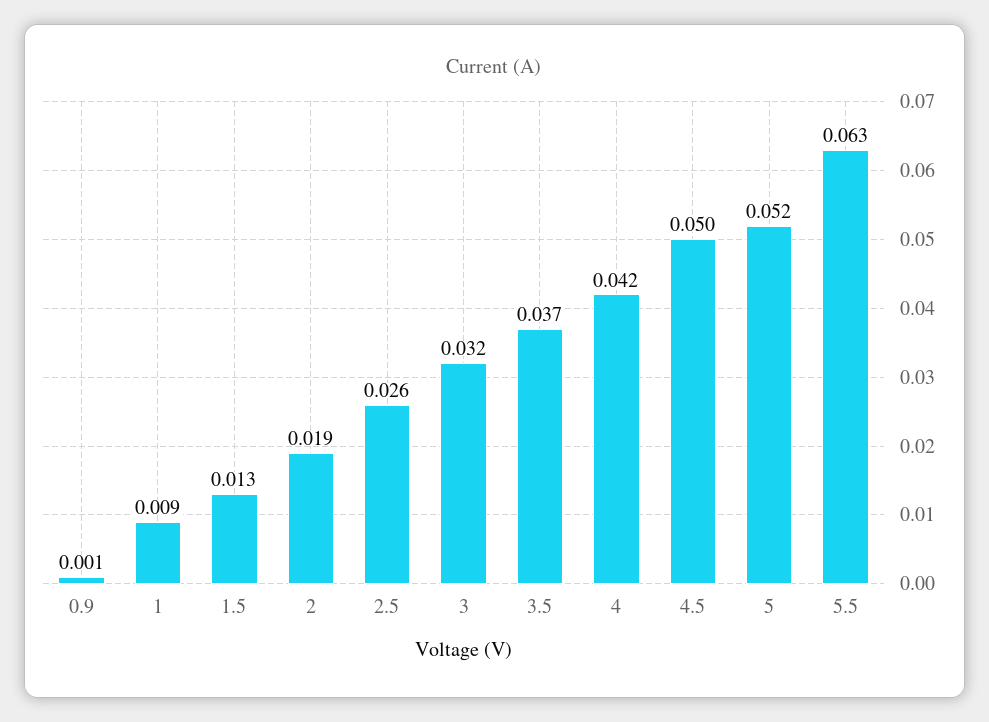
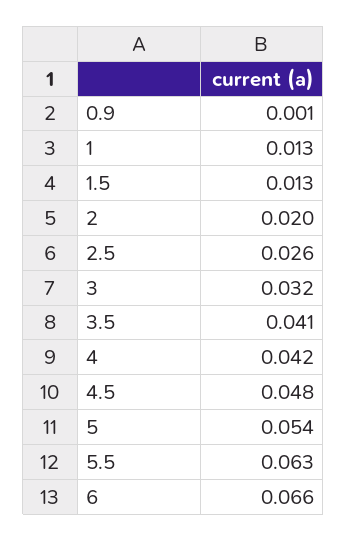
  {
    "0.9": 0.001,
-   "1": 0.009,
+   "1": 0.013,
    "1.5": 0.013,
-   "2": 0.019,
+   "2": 0.02,
    "2.5": 0.026,
    "3": 0.032,
-   "3.5": 0.037,
+   "3.5": 0.041,
    "4": 0.042,
-   "4.5": 0.05,
+   "4.5": 0.048,
-   "5": 0.052,
+   "5": 0.054,
-   "5.5": 0.063
+   "5.5": 0.063,
+   "6": 0.066
  }

